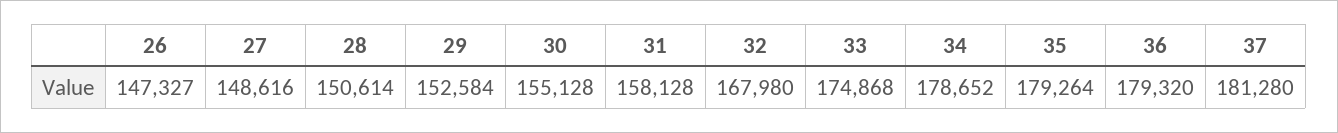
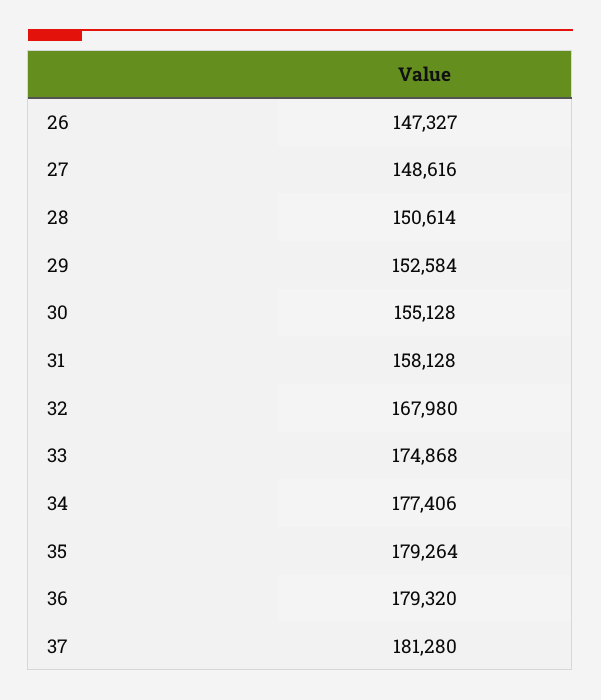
  {
    "26": 147327,
    "27": 148616,
    "28": 150614,
    "29": 152584,
    "30": 155128,
    "31": 158128,
    "32": 167980,
    "33": 174868,
-   "34": 178652,
+   "34": 177406,
    "35": 179264,
    "36": 179320,
    "37": 181280
  }

